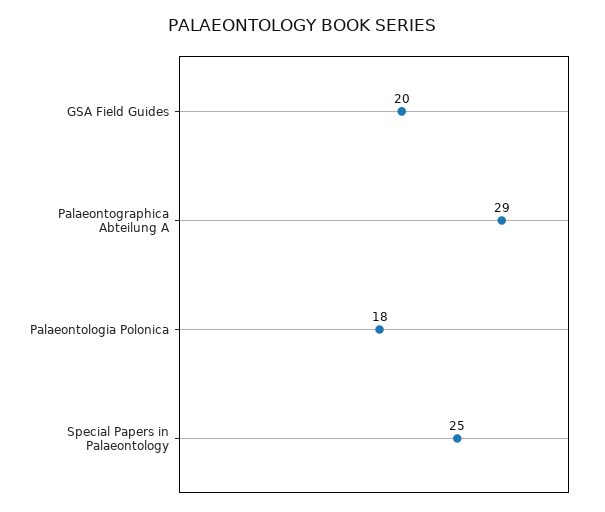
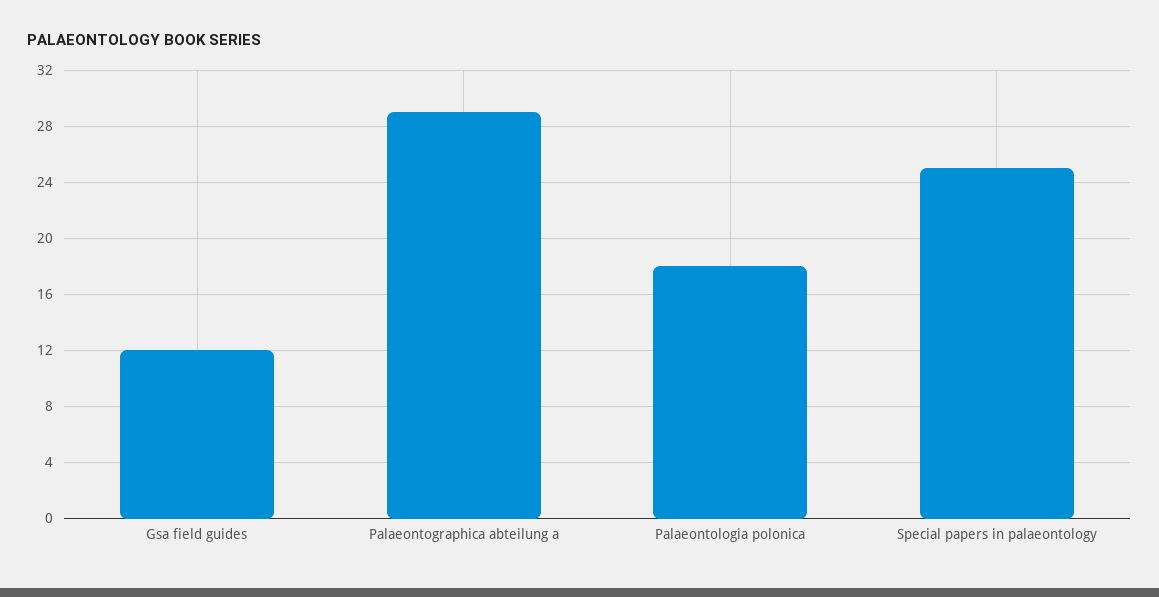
  {
-   "GSA Field Guides": 20,
+   "GSA Field Guides": 12,
    "Palaeontographica Abteilung A": 29,
    "Palaeontologia Polonica": 18,
    "Special Papers in Palaeontology": 25
  }

